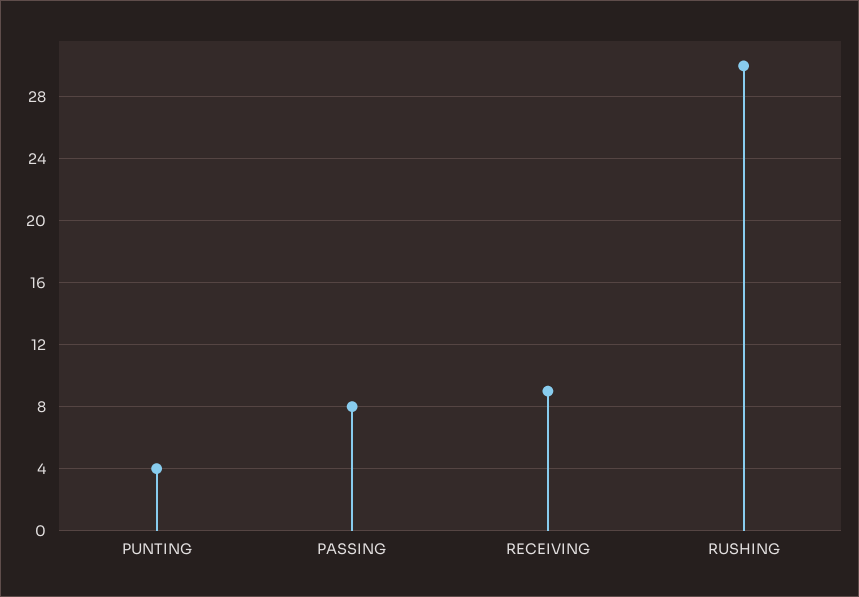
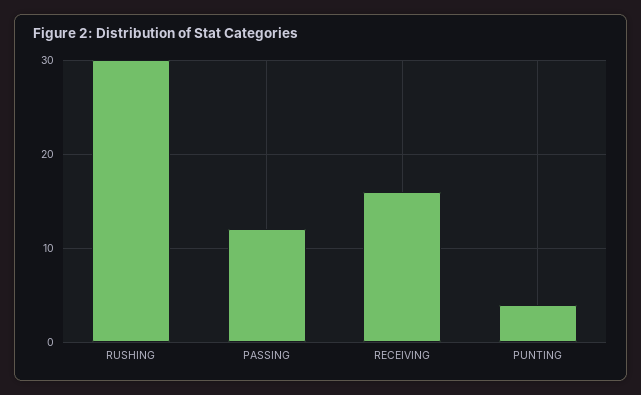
  {
    "PUNTING": 4,
-   "PASSING": 8,
+   "PASSING": 12,
-   "RECEIVING": 9,
+   "RECEIVING": 16,
    "RUSHING": 30
  }

